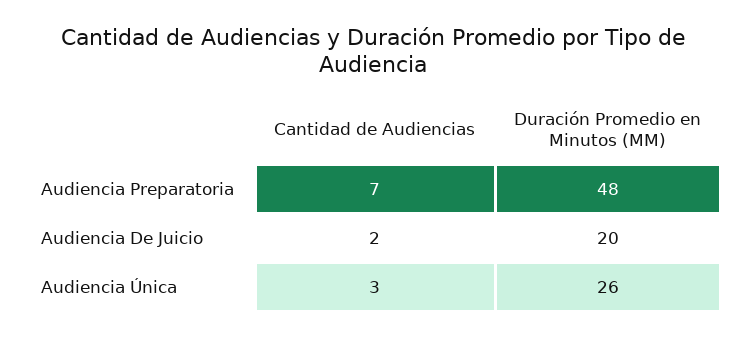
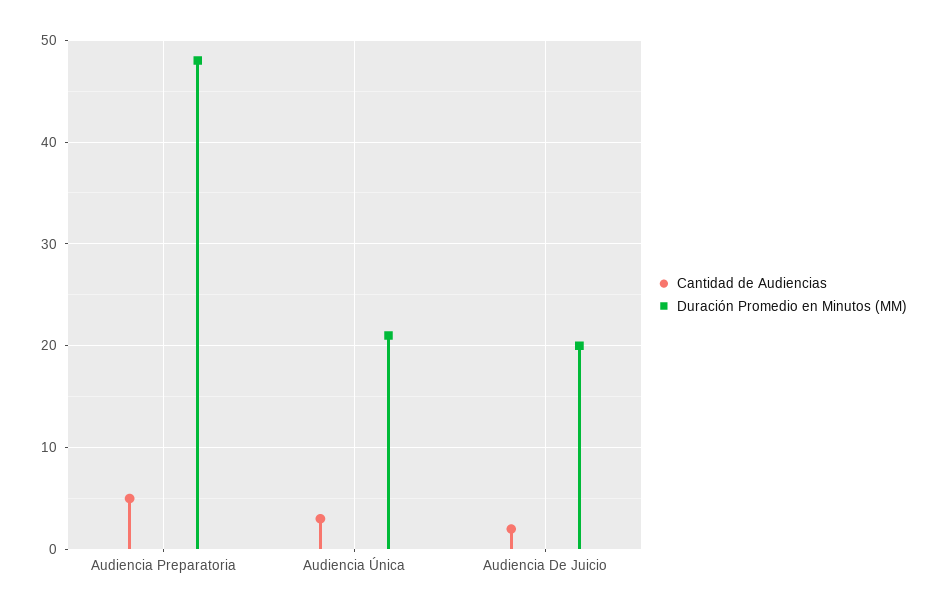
  {
    "Cantidad de Audiencias": {
-     "Audiencia Preparatoria": 7,
+     "Audiencia Preparatoria": 5,
      "Audiencia De Juicio": 2,
      "Audiencia Única": 3
    },
    "Duración Promedio en Minutos (MM)": {
      "Audiencia Preparatoria": 48,
      "Audiencia De Juicio": 20,
-     "Audiencia Única": 26
+     "Audiencia Única": 21
    }
  }

